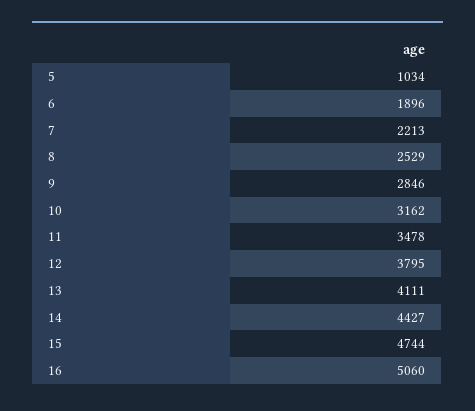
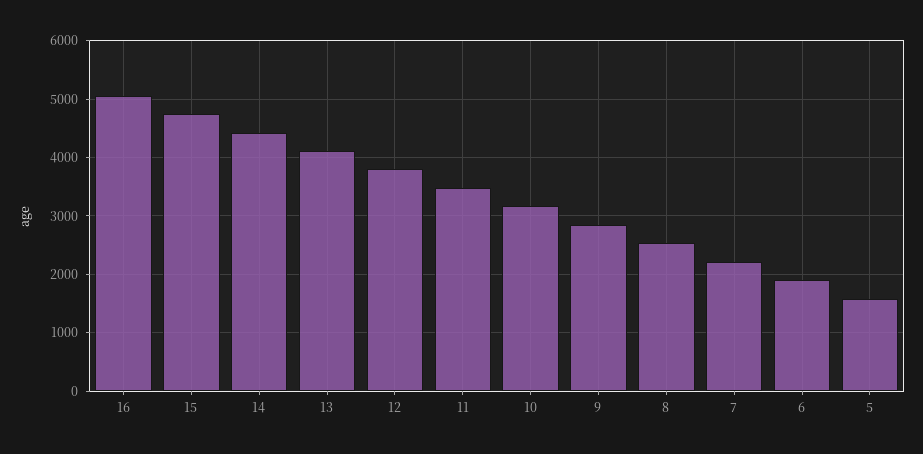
  {
-   "5": 1034,
+   "5": 1600,
    "6": 1896,
    "7": 2213,
    "8": 2529,
    "9": 2846,
    "10": 3162,
    "11": 3478,
    "12": 3795,
    "13": 4111,
    "14": 4427,
    "15": 4744,
    "16": 5060
  }

